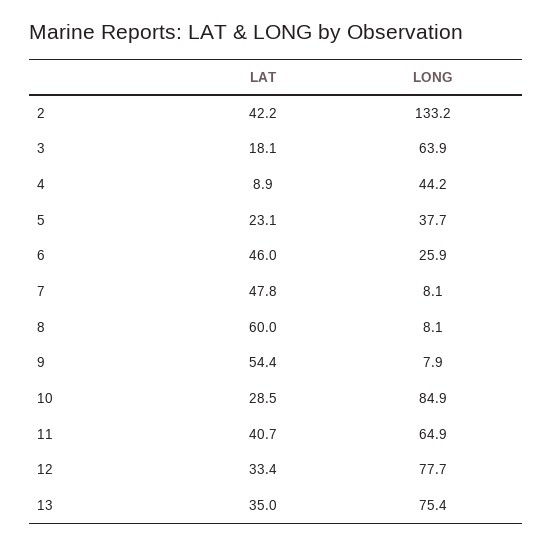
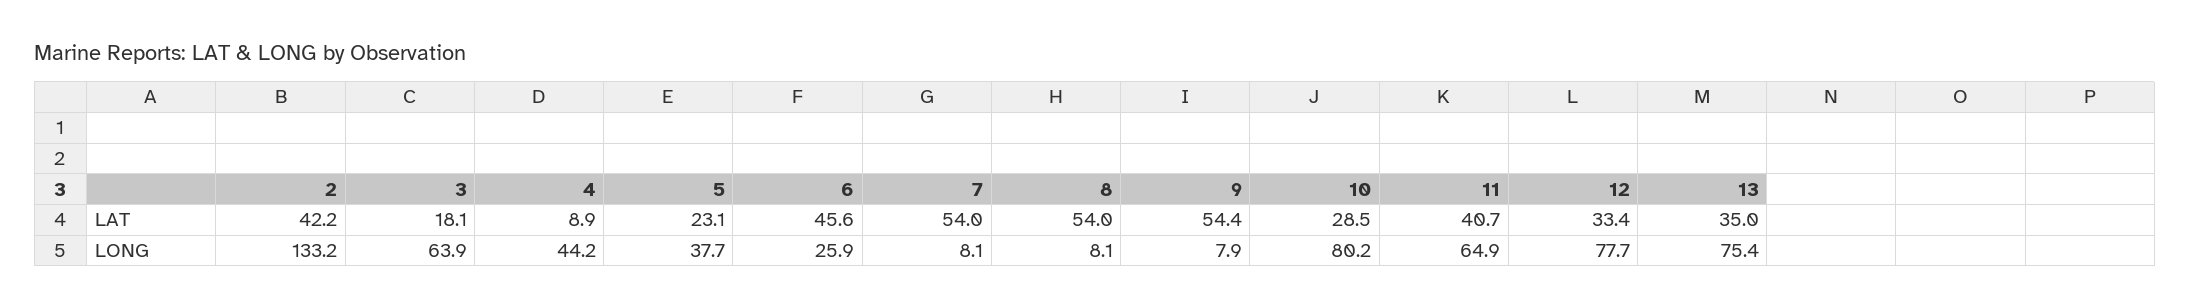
  {
    "LAT": {
      "2": 42.2,
      "3": 18.1,
      "4": 8.9,
      "5": 23.1,
-     "6": 46,
+     "6": 45.6,
-     "7": 47.8,
+     "7": 54,
-     "8": 60,
+     "8": 54,
      "9": 54.4,
      "10": 28.5,
      "11": 40.7,
      "12": 33.4,
      "13": 35
    },
    "LONG": {
      "2": 133.2,
      "3": 63.9,
      "4": 44.2,
      "5": 37.7,
      "6": 25.9,
      "7": 8.1,
      "8": 8.1,
      "9": 7.9,
-     "10": 84.9,
+     "10": 80.2,
      "11": 64.9,
      "12": 77.7,
      "13": 75.4
    }
  }

